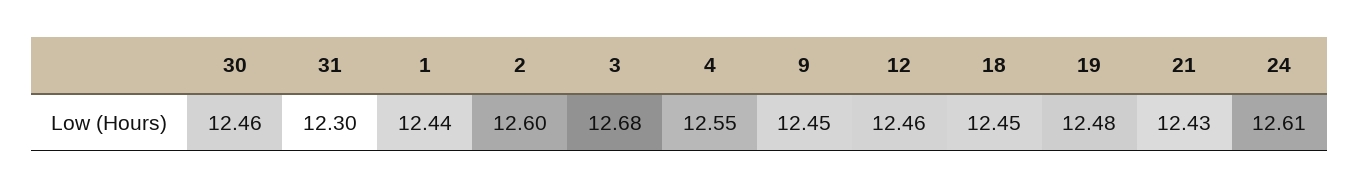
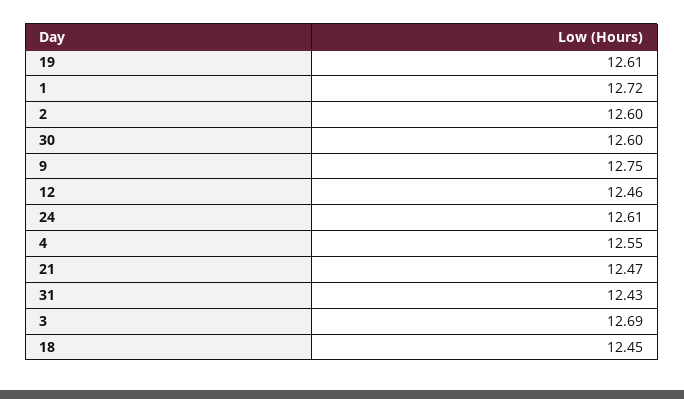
  {
-   "30": 12.46,
+   "30": 12.6,
-   "31": 12.3,
+   "31": 12.43,
-   "1": 12.44,
+   "1": 12.72,
    "2": 12.6,
-   "3": 12.68,
+   "3": 12.69,
    "4": 12.55,
-   "9": 12.45,
+   "9": 12.75,
    "12": 12.46,
    "18": 12.45,
-   "19": 12.48,
+   "19": 12.61,
-   "21": 12.43,
+   "21": 12.47,
    "24": 12.61
  }

